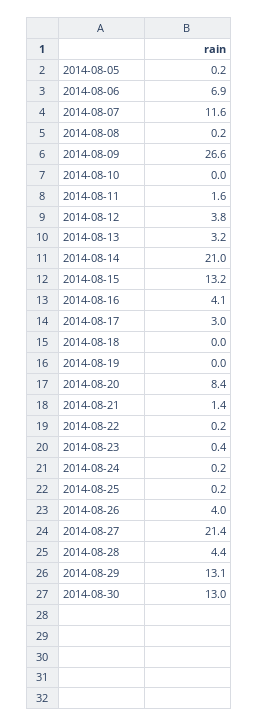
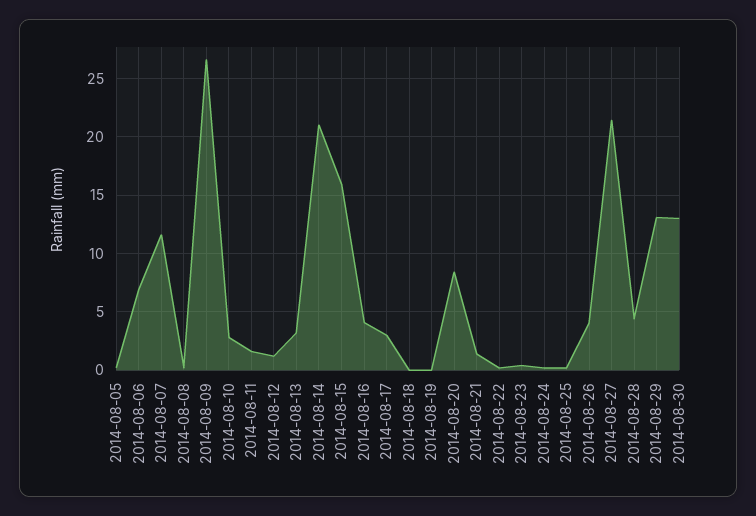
  {
    "2014-08-05": 0.2,
    "2014-08-06": 6.9,
    "2014-08-07": 11.6,
    "2014-08-08": 0.2,
    "2014-08-09": 26.6,
-   "2014-08-10": 0,
+   "2014-08-10": 3,
    "2014-08-11": 1.6,
-   "2014-08-12": 3.8,
+   "2014-08-12": 1,
    "2014-08-13": 3.2,
    "2014-08-14": 21,
-   "2014-08-15": 13.2,
+   "2014-08-15": 16,
    "2014-08-16": 4.1,
    "2014-08-17": 3,
    "2014-08-18": 0,
    "2014-08-19": 0,
    "2014-08-20": 8.4,
    "2014-08-21": 1.4,
    "2014-08-22": 0.2,
    "2014-08-23": 0.4,
    "2014-08-24": 0.2,
    "2014-08-25": 0.2,
    "2014-08-26": 4,
    "2014-08-27": 21.4,
    "2014-08-28": 4.4,
    "2014-08-29": 13.1,
    "2014-08-30": 13
  }

